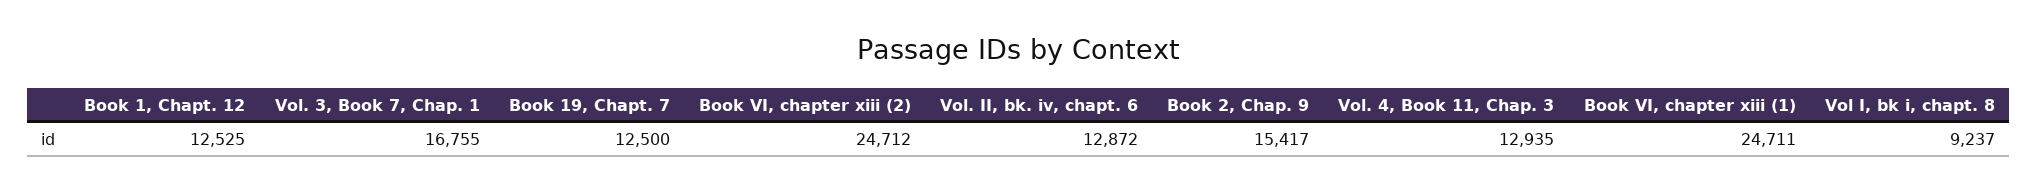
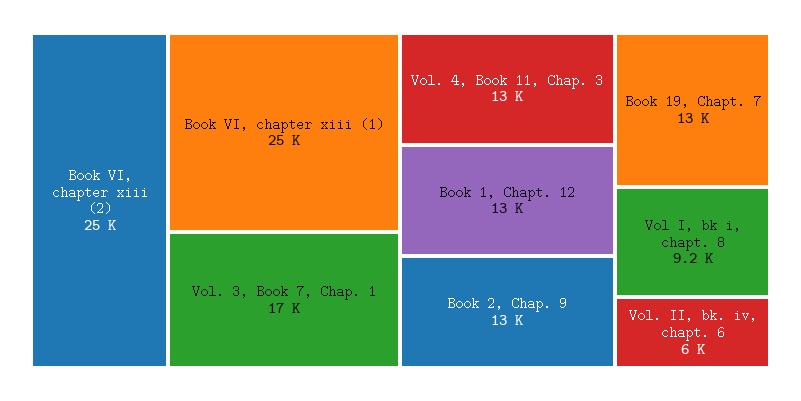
  {
    "Book 1, Chapt. 12": 12525,
    "Vol. 3, Book 7, Chap. 1": 16755,
    "Book 19, Chapt. 7": 12500,
    "Book VI, chapter xiii (2)": 24712,
-   "Vol. II, bk. iv, chapt. 6": 12872,
+   "Vol. II, bk. iv, chapt. 6": 6000,
-   "Book 2, Chap. 9": 15417,
+   "Book 2, Chap. 9": 13000,
    "Vol. 4, Book 11, Chap. 3": 12935,
    "Book VI, chapter xiii (1)": 24711,
    "Vol I, bk i, chapt. 8": 9237
  }

